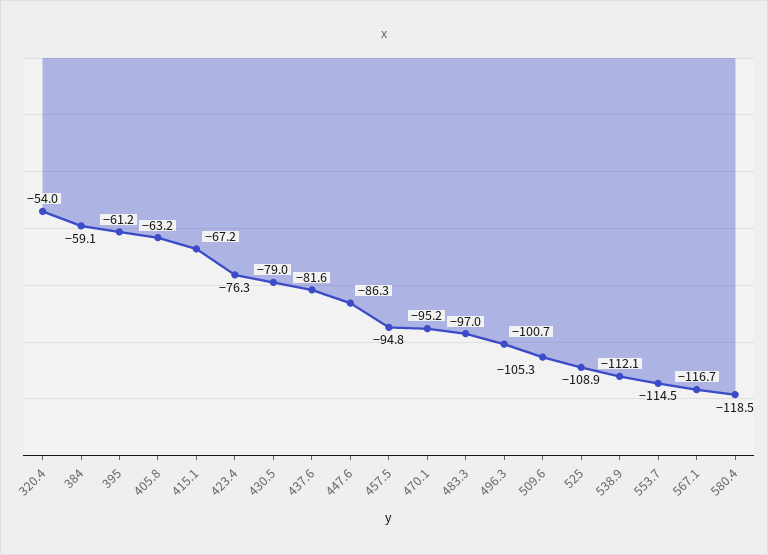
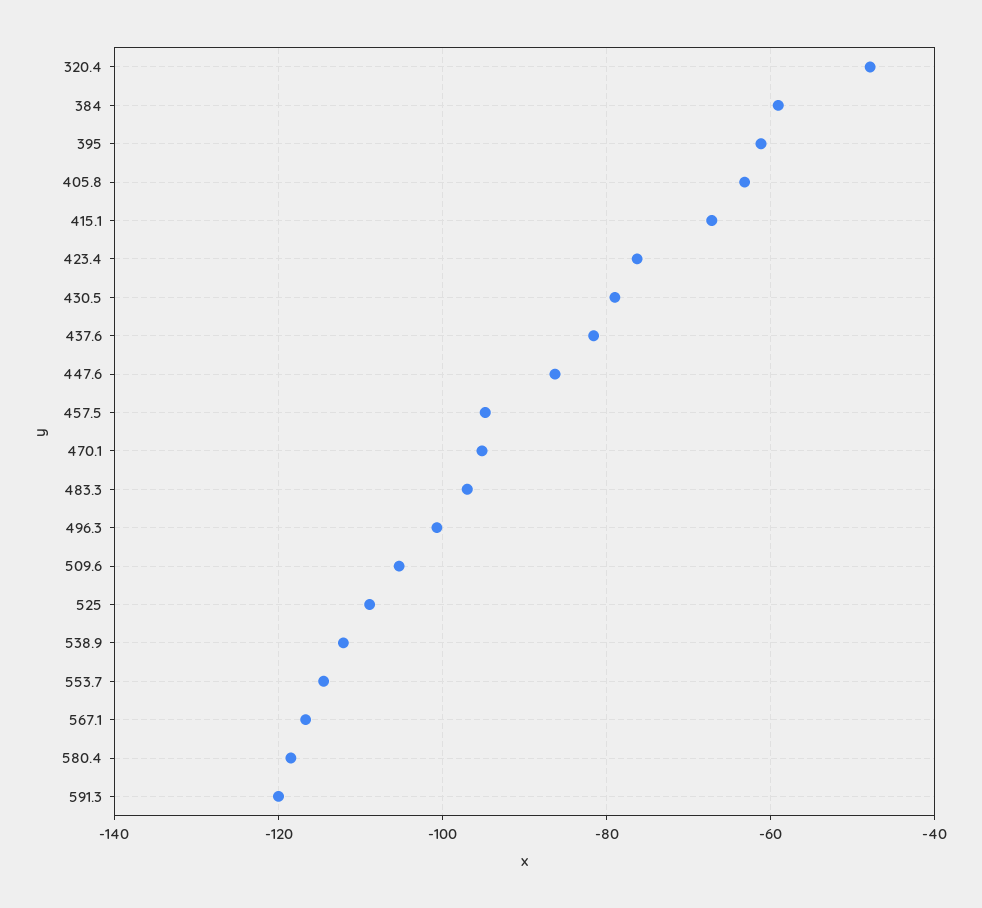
  {
-   "320.4": -54,
+   "320.4": -48,
    "384": -59.1,
    "395": -61.2,
    "405.8": -63.2,
    "415.1": -67.2,
    "423.4": -76.3,
    "430.5": -79,
    "437.6": -81.6,
    "447.6": -86.3,
    "457.5": -94.8,
    "470.1": -95.2,
    "483.3": -97,
    "496.3": -100.7,
    "509.6": -105.3,
    "525": -108.9,
    "538.9": -112.1,
    "553.7": -114.5,
    "567.1": -116.7,
-   "580.4": -118.5
+   "580.4": -118.5,
+   "591.3": -120
  }

